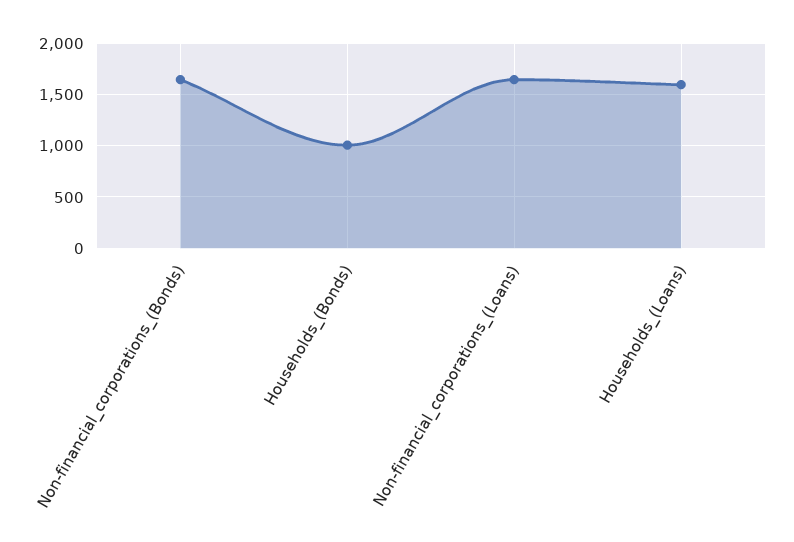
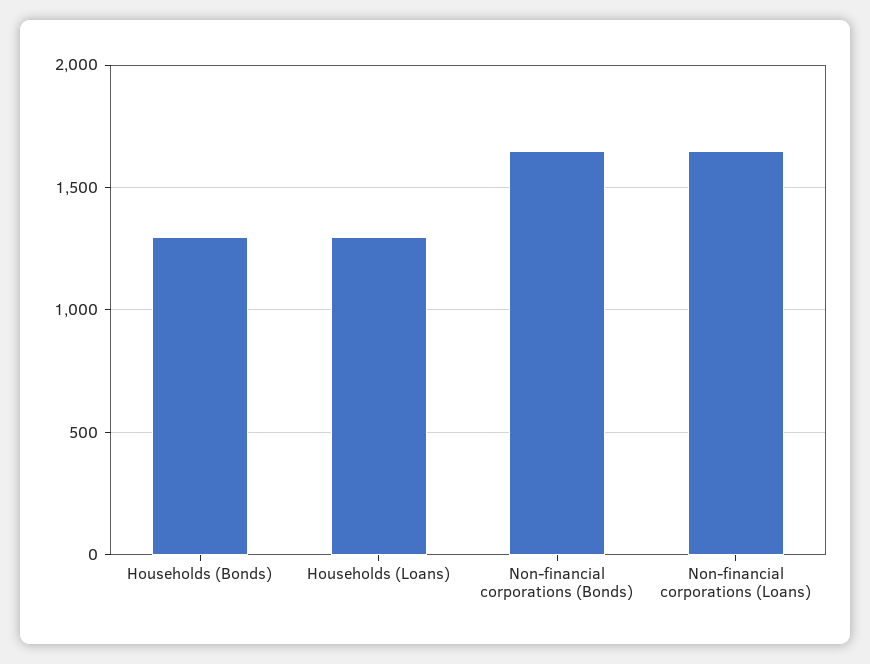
  {
    "Non-financial_corporations_(Bonds)": 1650,
-   "Households_(Bonds)": 1000,
+   "Households_(Bonds)": 1300,
    "Non-financial_corporations_(Loans)": 1650,
-   "Households_(Loans)": 1600
+   "Households_(Loans)": 1300
  }

